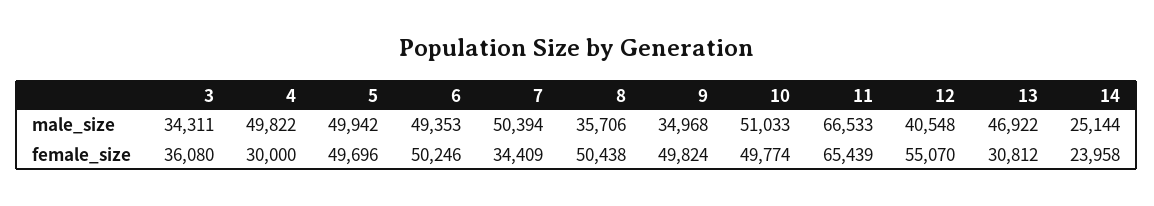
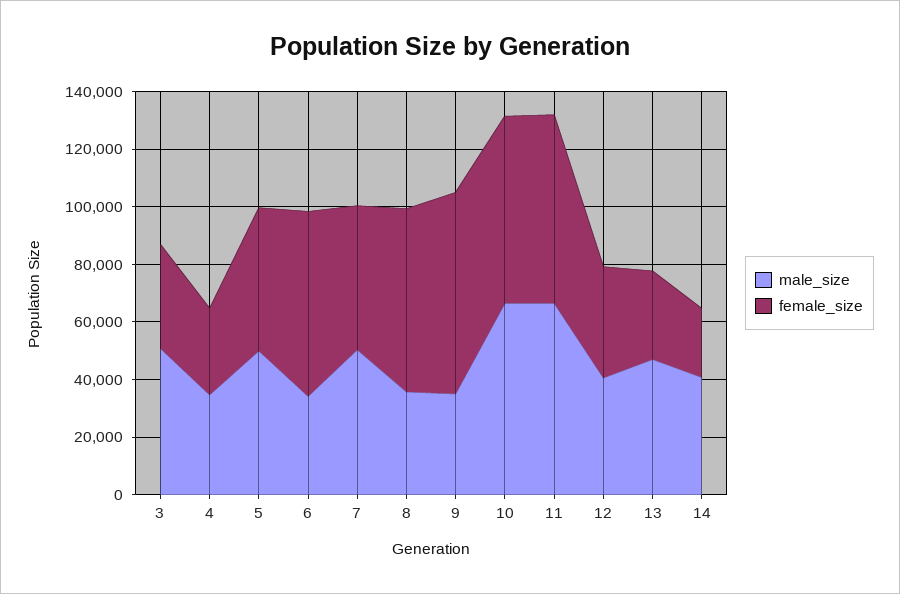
  {
    "male_size": {
-     "3": 34311,
+     "3": 50000,
-     "4": 49822,
+     "4": 35000,
      "5": 49942,
-     "6": 49353,
+     "6": 35000,
      "7": 50394,
      "8": 35706,
      "9": 34968,
-     "10": 51033,
+     "10": 65000,
      "11": 66533,
      "12": 40548,
      "13": 46922,
-     "14": 25144
+     "14": 40000
    },
    "female_size": {
      "3": 36080,
      "4": 30000,
      "5": 49696,
-     "6": 50246,
+     "6": 65000,
-     "7": 34409,
+     "7": 50000,
-     "8": 50438,
+     "8": 65000,
-     "9": 49824,
+     "9": 70000,
-     "10": 49774,
+     "10": 65000,
      "11": 65439,
-     "12": 55070,
+     "12": 40000,
      "13": 30812,
      "14": 23958
    }
  }

